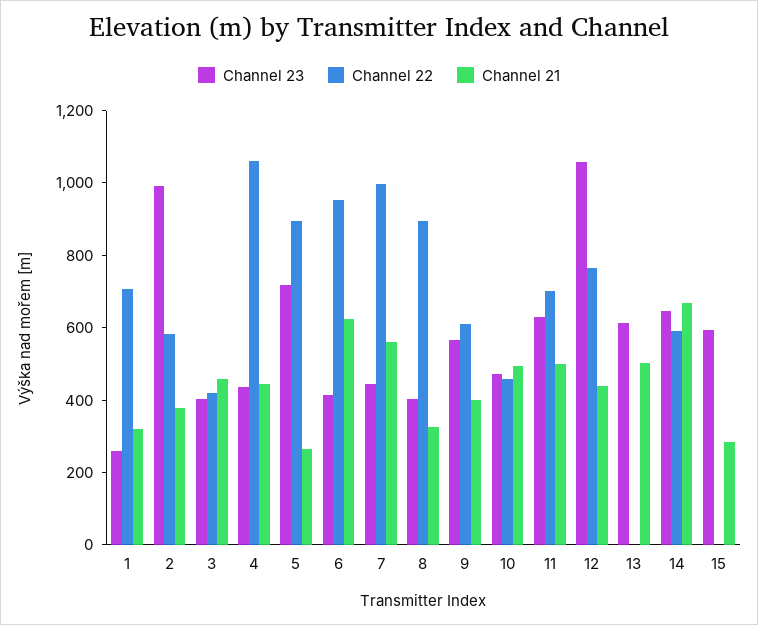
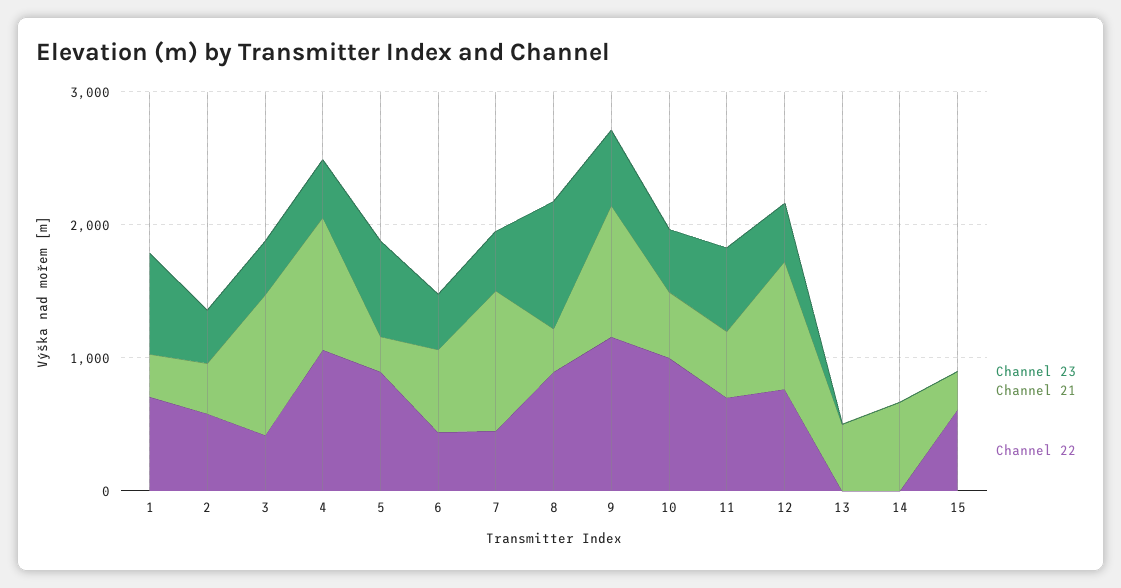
  {
    "Channel 23": {
-     "1": 250,
+     "1": 800,
-     "2": 1000,
+     "2": 400,
      "3": 400,
      "4": 450,
      "5": 700,
      "6": 400,
      "7": 450,
-     "8": 400,
+     "8": 1000,
      "9": 550,
      "10": 450,
      "11": 650,
-     "12": 1050,
+     "12": 400,
-     "13": 600,
+     "13": 0,
-     "14": 650,
+     "14": 0,
-     "15": 600
+     "15": 0
    },
    "Channel 22": {
      "1": 700,
      "2": 600,
      "3": 400,
      "4": 1050,
      "5": 900,
-     "6": 950,
+     "6": 400,
-     "7": 1000,
+     "7": 400,
      "8": 900,
-     "9": 600,
+     "9": 1200,
-     "10": 450,
+     "10": 1000,
      "11": 700,
      "12": 750,
      "13": 0,
-     "14": 600,
+     "14": 0,
-     "15": 0
+     "15": 600
    },
    "Channel 21": {
      "1": 300,
      "2": 400,
-     "3": 450,
+     "3": 1000,
-     "4": 450,
+     "4": 1000,
      "5": 250,
      "6": 600,
-     "7": 550,
+     "7": 1000,
      "8": 350,
-     "9": 400,
+     "9": 1000,
      "10": 500,
      "11": 500,
-     "12": 450,
+     "12": 1000,
      "13": 500,
      "14": 650,
      "15": 300
    }
  }

